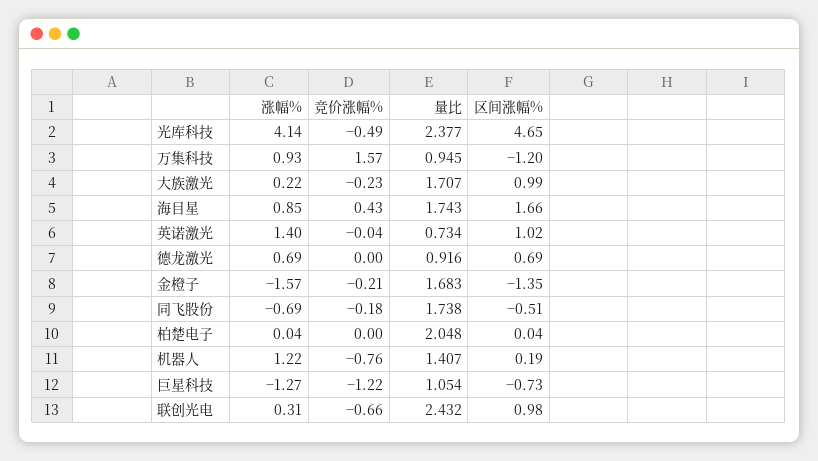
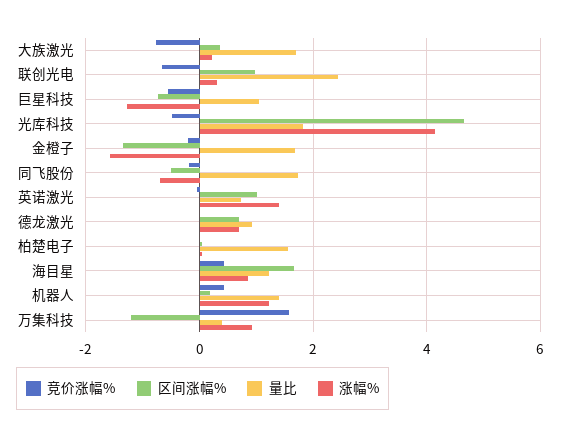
  {
    "涨幅%": {
      "光库科技": 4.14,
      "万集科技": 0.93,
      "大族激光": 0.22,
      "海目星": 0.85,
      "英诺激光": 1.4,
      "德龙激光": 0.69,
      "金橙子": -1.57,
      "同飞股份": -0.69,
      "柏楚电子": 0.04,
      "机器人": 1.22,
      "巨星科技": -1.27,
      "联创光电": 0.31
    },
    "竞价涨幅%": {
      "光库科技": -0.49,
      "万集科技": 1.57,
-     "大族激光": -0.23,
+     "大族激光": -0.8,
      "海目星": 0.43,
      "英诺激光": -0.04,
      "德龙激光": 0,
      "金橙子": -0.21,
      "同飞股份": -0.18,
      "柏楚电子": 0,
-     "机器人": -0.76,
+     "机器人": 0.4,
-     "巨星科技": -1.22,
+     "巨星科技": -0.6,
      "联创光电": -0.66
    },
    "量比": {
-     "光库科技": 2.377,
+     "光库科技": 1.8,
-     "万集科技": 0.945,
+     "万集科技": 0.4,
      "大族激光": 1.707,
-     "海目星": 1.743,
+     "海目星": 1.2,
      "英诺激光": 0.734,
      "德龙激光": 0.916,
      "金橙子": 1.683,
      "同飞股份": 1.738,
-     "柏楚电子": 2.048,
+     "柏楚电子": 1.6,
      "机器人": 1.407,
      "巨星科技": 1.054,
      "联创光电": 2.432
    },
    "区间涨幅%": {
      "光库科技": 4.65,
      "万集科技": -1.2,
-     "大族激光": 0.99,
+     "大族激光": 0.4,
      "海目星": 1.66,
      "英诺激光": 1.02,
      "德龙激光": 0.69,
      "金橙子": -1.35,
      "同飞股份": -0.51,
      "柏楚电子": 0.04,
      "机器人": 0.19,
      "巨星科技": -0.73,
      "联创光电": 0.98
    }
  }

